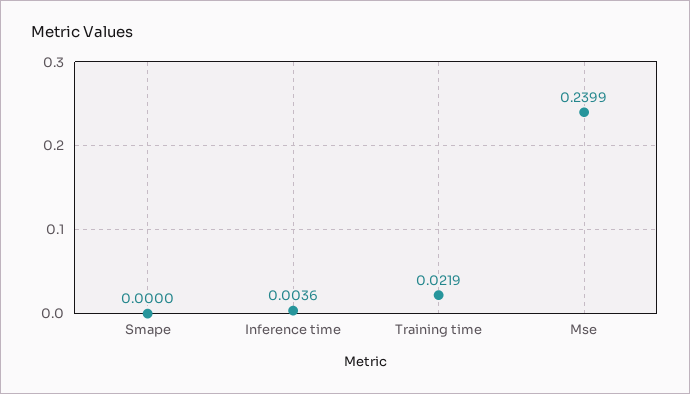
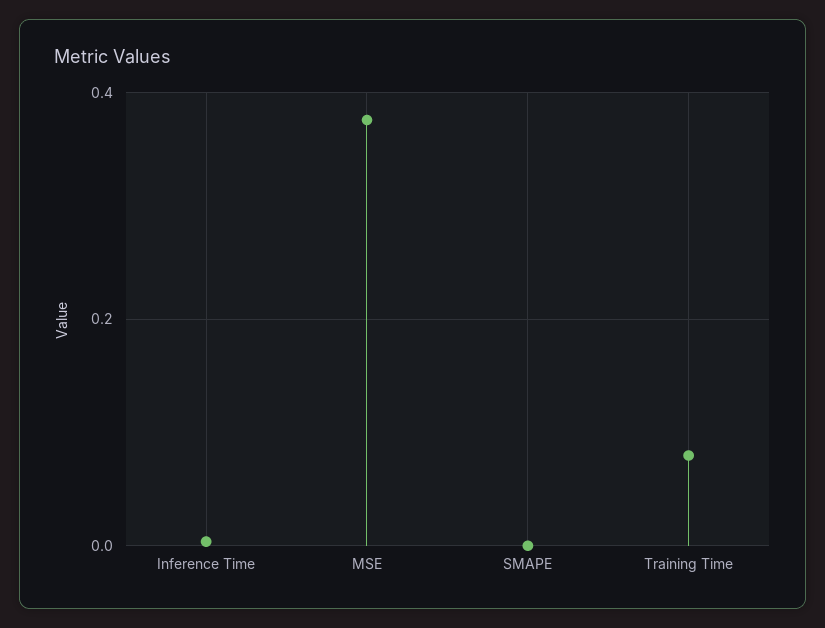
  {
    "Smape": 0,
    "Inference time": 0.0036,
-   "Training time": 0.0219,
+   "Training time": 0.08,
-   "Mse": 0.2399
+   "Mse": 0.38
  }

